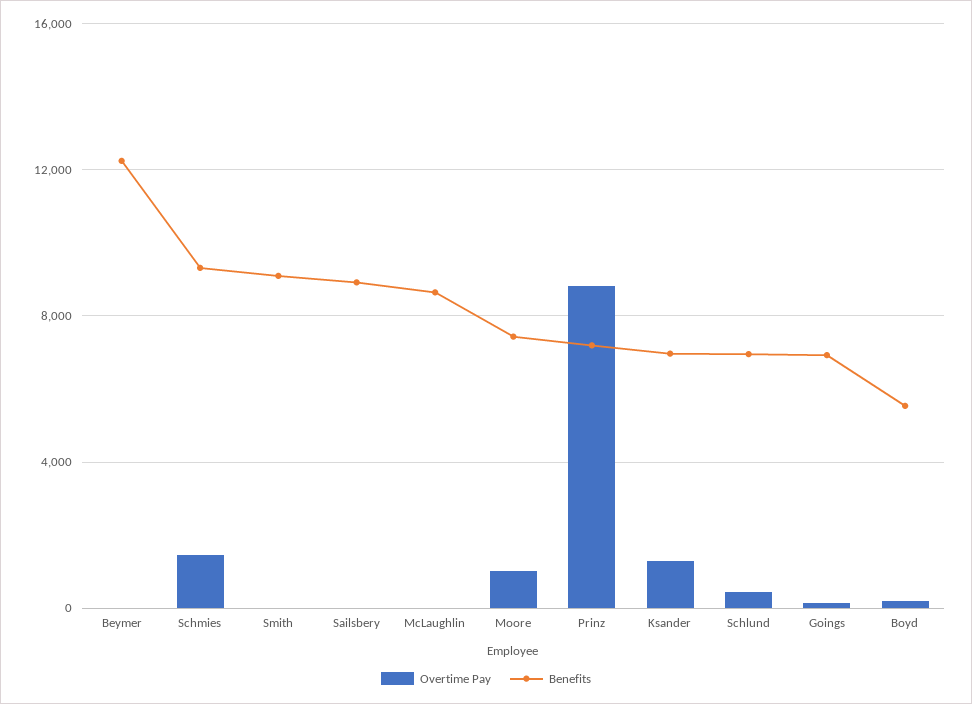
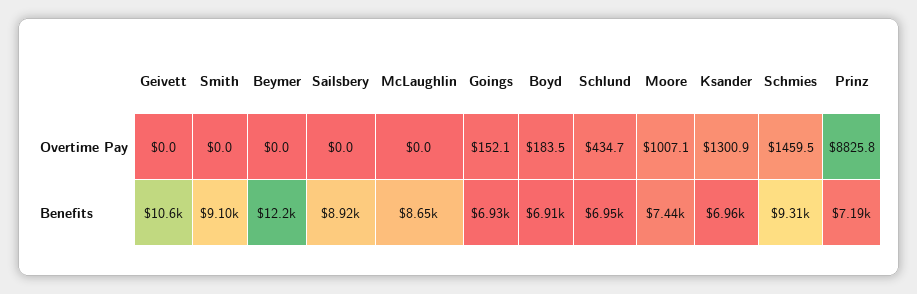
  {
    "Overtime Pay": {
      "Beymer": 0,
      "Schmies": 1459.5,
      "Smith": 0,
      "Sailsbery": 0,
      "McLaughlin": 0,
      "Moore": 1007.1,
      "Prinz": 8825.8,
      "Ksander": 1300.9,
      "Schlund": 434.7,
      "Goings": 152.1,
-     "Boyd": 183.5
+     "Boyd": 183.5,
+     "Geivett": 0
    },
    "Benefits": {
      "Beymer": 12200,
      "Schmies": 9310,
      "Smith": 9100,
      "Sailsbery": 8920,
      "McLaughlin": 8650,
      "Moore": 7440,
      "Prinz": 7190,
      "Ksander": 6960,
      "Schlund": 6950,
      "Goings": 6930,
-     "Boyd": 5500
+     "Boyd": 6910,
+     "Geivett": 10600
    }
  }

